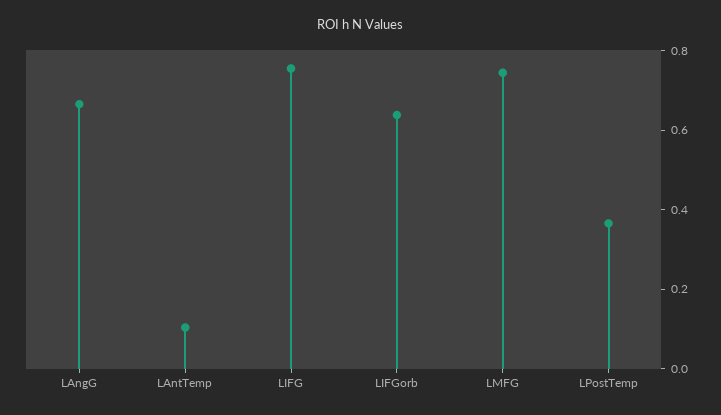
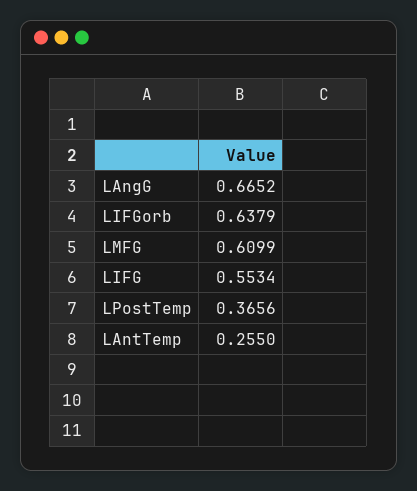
  {
    "LAngG": 0.6652,
-   "LAntTemp": 0.1,
+   "LAntTemp": 0.255,
-   "LIFG": 0.75,
+   "LIFG": 0.5534,
    "LIFGorb": 0.6379,
-   "LMFG": 0.75,
+   "LMFG": 0.6099,
    "LPostTemp": 0.3656
  }

